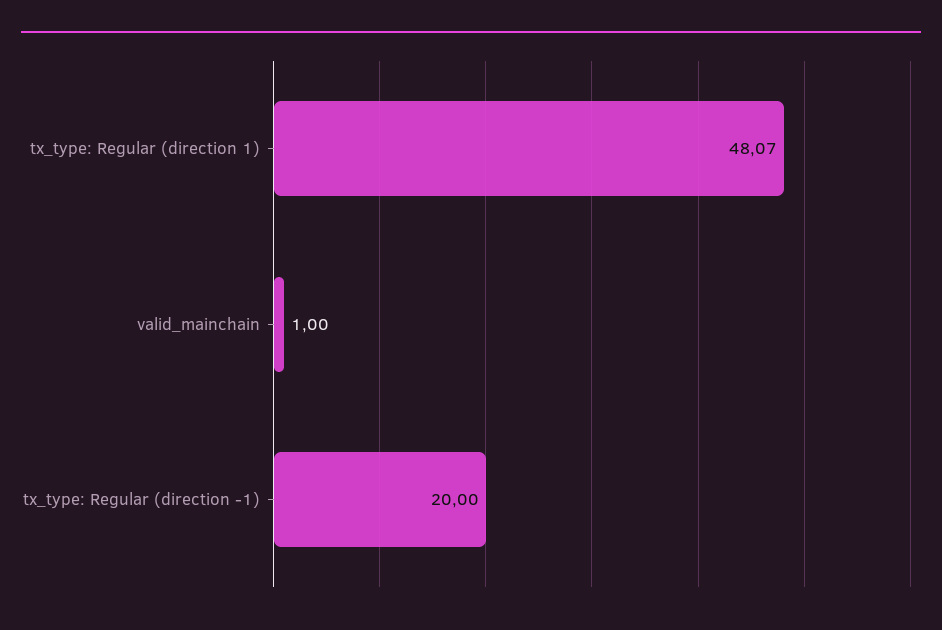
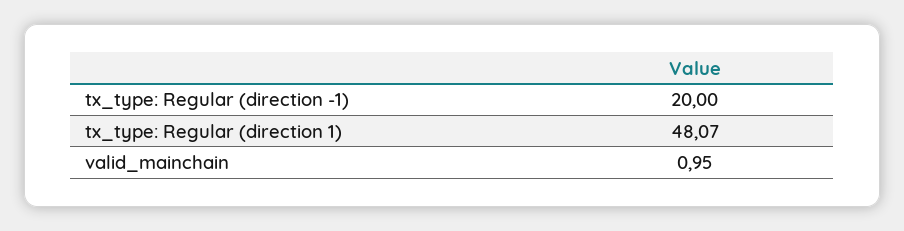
  {
    "tx_type: Regular (direction 1)": 48.07,
-   "valid_mainchain": 1,
+   "valid_mainchain": 0.95,
    "tx_type: Regular (direction -1)": 20
  }

